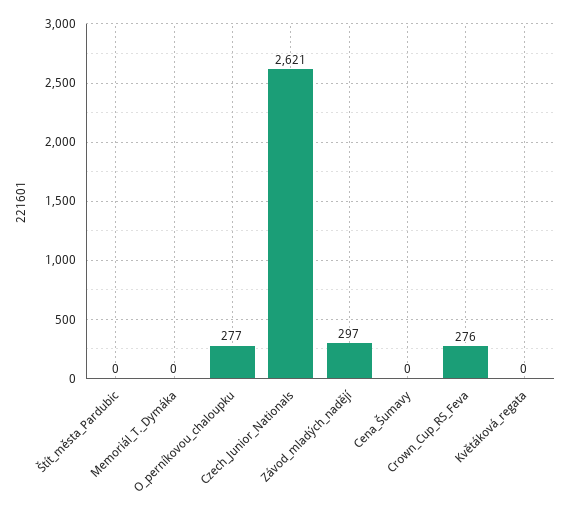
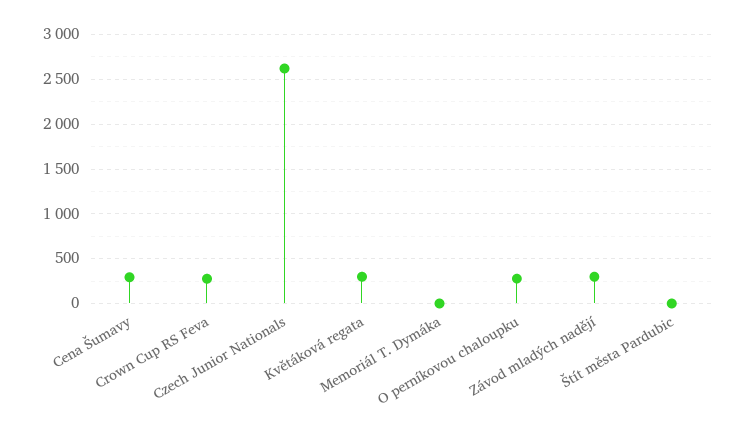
  {
    "Štít_města_Pardubic": 0,
    "Memoriál_T._Dymáka": 0,
    "O_perníkovou_chaloupku": 277,
    "Czech_Junior_Nationals": 2621,
    "Závod_mladých_nadějí": 297,
-   "Cena_Šumavy": 0,
+   "Cena_Šumavy": 300,
    "Crown_Cup_RS_Feva": 276,
-   "Květáková_regata": 0
+   "Květáková_regata": 300
  }

